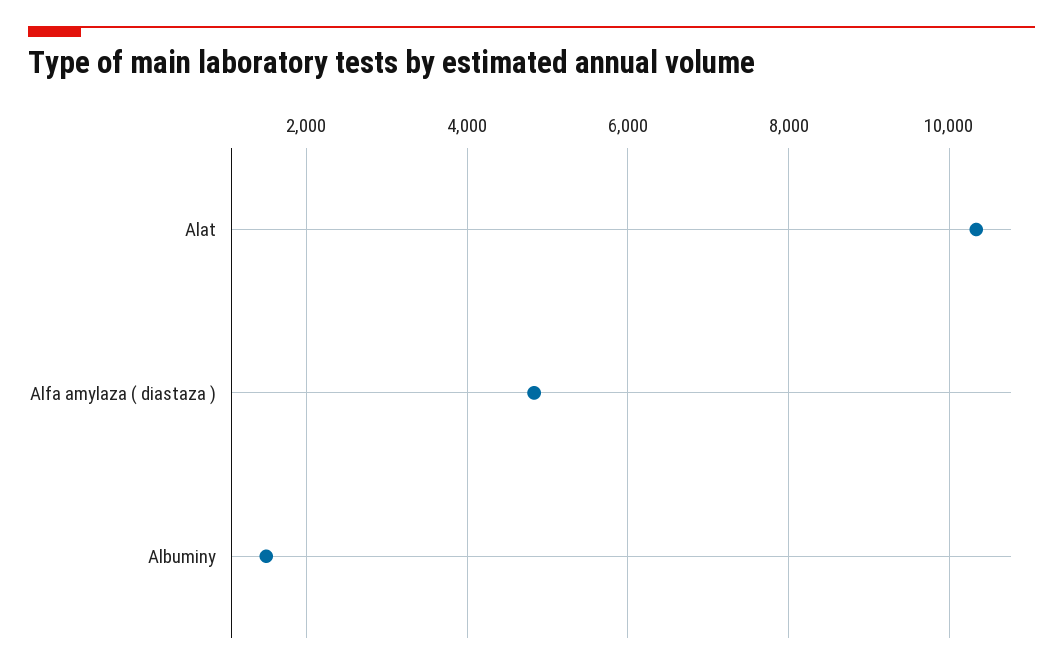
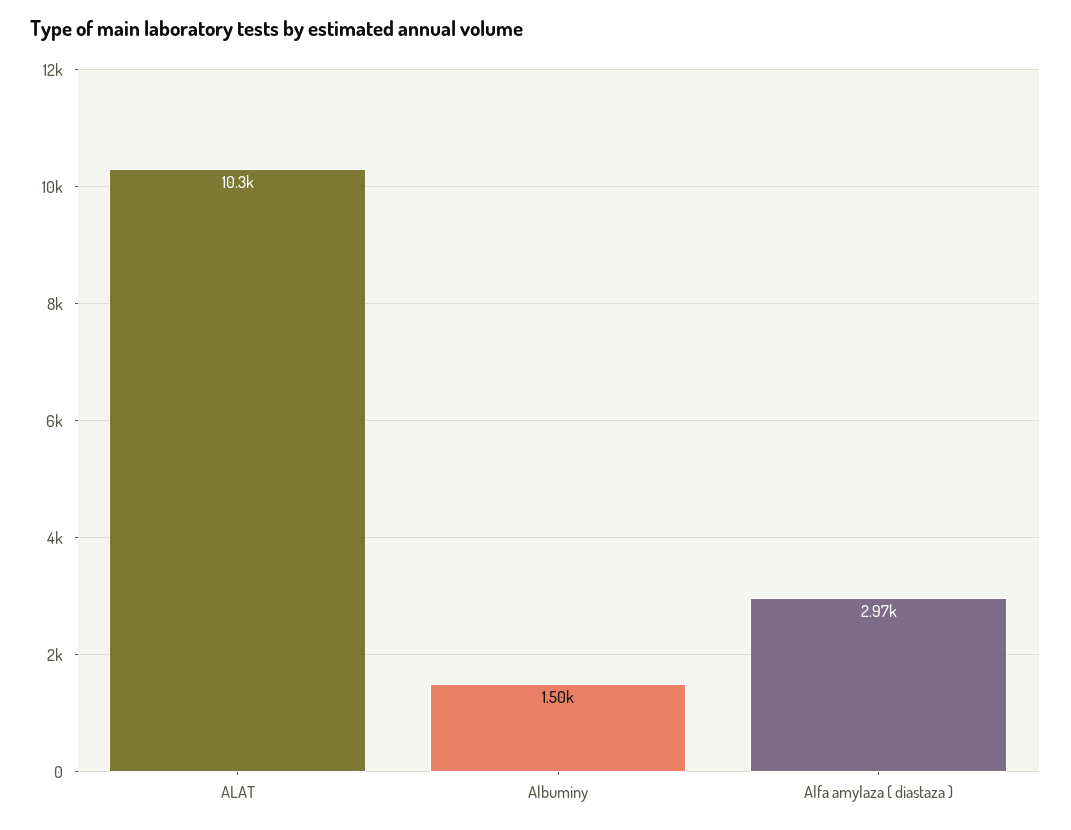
  {
    "Alat": 10300,
-   "Alfa amylaza ( diastaza )": 4800,
+   "Alfa amylaza ( diastaza )": 2970,
    "Albuminy": 1500
  }

